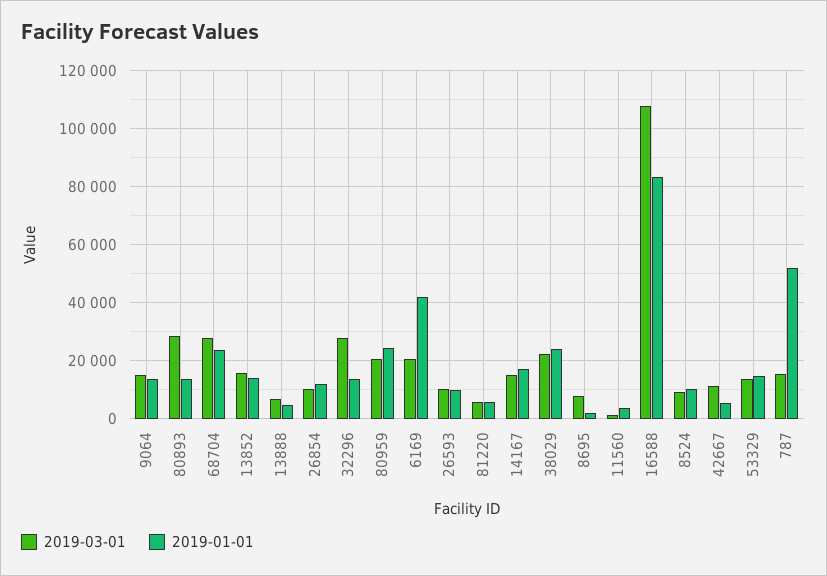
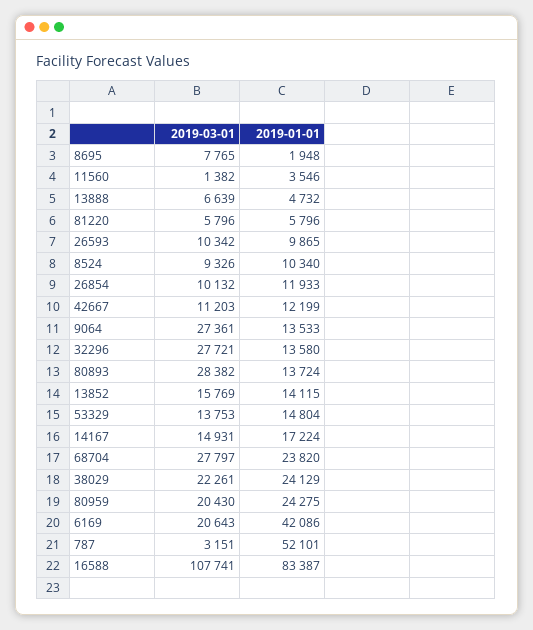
  {
    "2019-03-01": {
-     "9064": 15000,
+     "9064": 27361,
      "80893": 28382,
      "68704": 27797,
      "13852": 15769,
      "13888": 6639,
      "26854": 10132,
      "32296": 27721,
      "80959": 20430,
      "6169": 20643,
      "26593": 10342,
      "81220": 5796,
      "14167": 14931,
      "38029": 22261,
      "8695": 7765,
      "11560": 1382,
      "16588": 107741,
      "8524": 9326,
      "42667": 11203,
      "53329": 13753,
-     "787": 15000
+     "787": 3151
    },
    "2019-01-01": {
      "9064": 13533,
      "80893": 13724,
      "68704": 23820,
      "13852": 14115,
      "13888": 4732,
      "26854": 11933,
      "32296": 13580,
      "80959": 24275,
      "6169": 42086,
      "26593": 9865,
      "81220": 5796,
      "14167": 17224,
      "38029": 24129,
      "8695": 1948,
      "11560": 3546,
      "16588": 83387,
      "8524": 10340,
-     "42667": 5000,
+     "42667": 12199,
      "53329": 14804,
      "787": 52101
    }
  }

